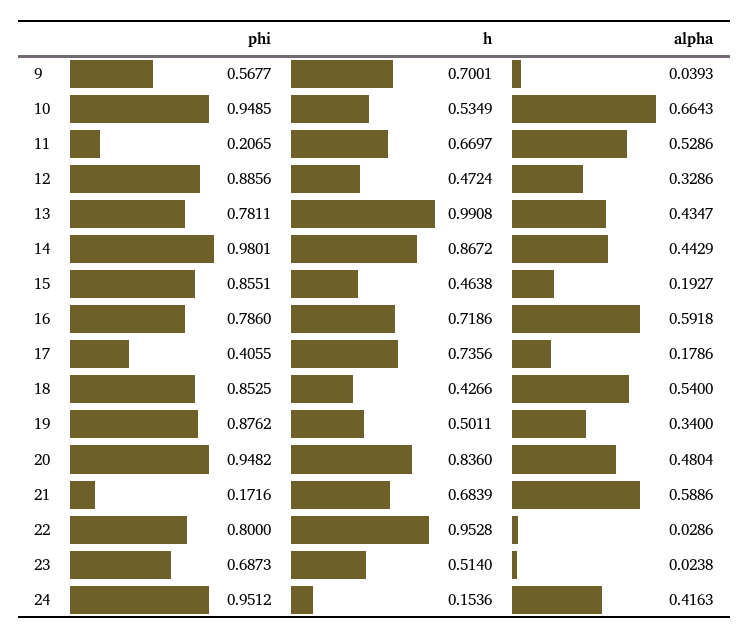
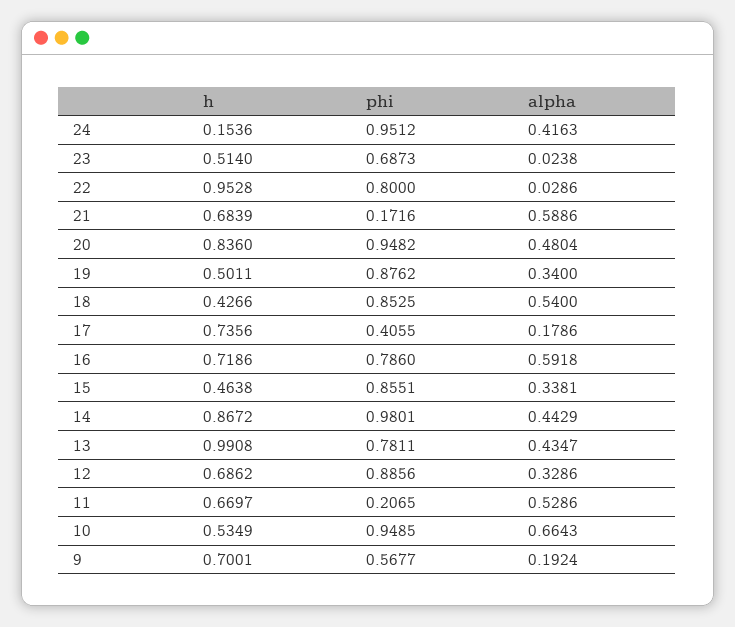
  {
    "phi": {
      "9": 0.5677,
      "10": 0.9485,
      "11": 0.2065,
      "12": 0.8856,
      "13": 0.7811,
      "14": 0.9801,
      "15": 0.8551,
      "16": 0.786,
      "17": 0.4055,
      "18": 0.8525,
      "19": 0.8762,
      "20": 0.9482,
      "21": 0.1716,
      "22": 0.8,
      "23": 0.6873,
      "24": 0.9512
    },
    "h": {
      "9": 0.7001,
      "10": 0.5349,
      "11": 0.6697,
-     "12": 0.4724,
+     "12": 0.6862,
      "13": 0.9908,
      "14": 0.8672,
      "15": 0.4638,
      "16": 0.7186,
      "17": 0.7356,
      "18": 0.4266,
      "19": 0.5011,
      "20": 0.836,
      "21": 0.6839,
      "22": 0.9528,
      "23": 0.514,
      "24": 0.1536
    },
    "alpha": {
-     "9": 0.0393,
+     "9": 0.1924,
      "10": 0.6643,
      "11": 0.5286,
      "12": 0.3286,
      "13": 0.4347,
      "14": 0.4429,
-     "15": 0.1927,
+     "15": 0.3381,
      "16": 0.5918,
      "17": 0.1786,
      "18": 0.54,
      "19": 0.34,
      "20": 0.4804,
      "21": 0.5886,
      "22": 0.0286,
      "23": 0.0238,
      "24": 0.4163
    }
  }

